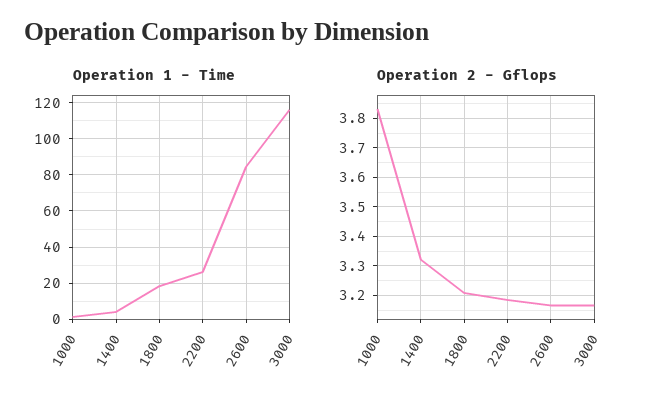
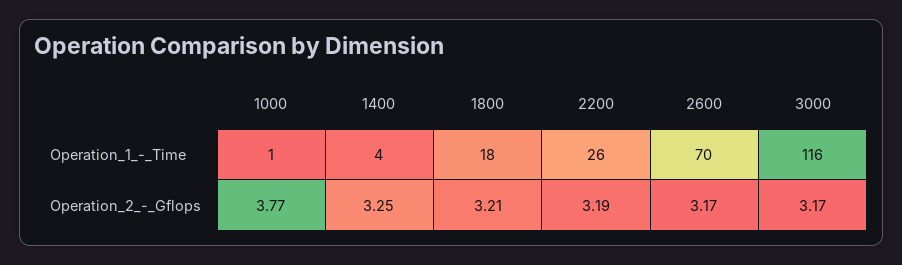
  {
    "Operation 1 - Time": {
      "1000": 1,
      "1400": 4,
      "1800": 18,
      "2200": 26,
-     "2600": 85,
+     "2600": 70,
      "3000": 116
    },
    "Operation 2 - Gflops": {
-     "1000": 3.825,
+     "1000": 3.77,
-     "1400": 3.325,
+     "1400": 3.25,
      "1800": 3.21,
      "2200": 3.19,
      "2600": 3.17,
      "3000": 3.17
    }
  }

